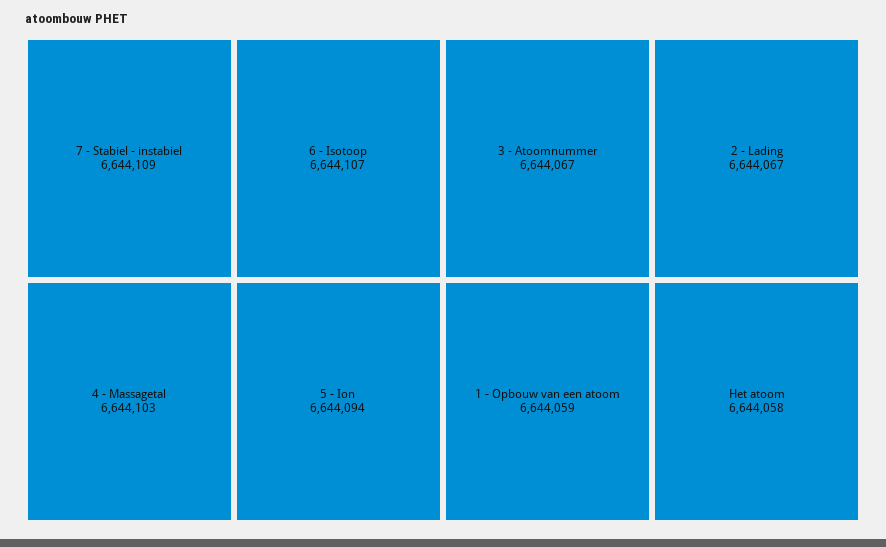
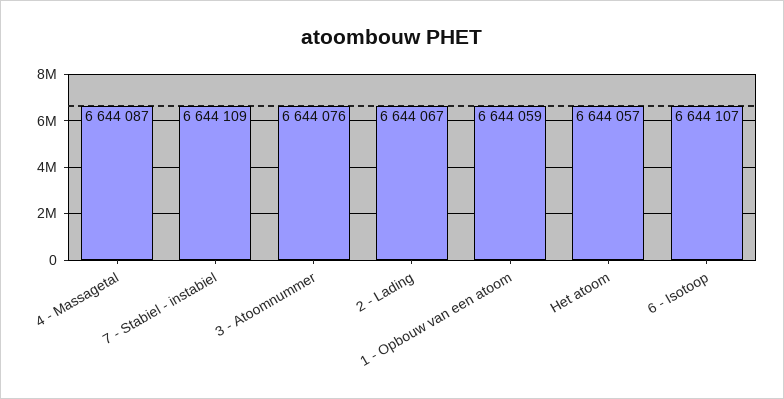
  {
    "7 - Stabiel - instabiel": 6644109,
    "6 - Isotoop": 6644107,
-   "4 - Massagetal": 6644103,
+   "4 - Massagetal": 6644087,
-   "5 - Ion": 6644094,
-   "3 - Atoomnummer": 6644067,
+   "3 - Atoomnummer": 6644076,
    "2 - Lading": 6644067,
    "1 - Opbouw van een atoom": 6644059,
-   "Het atoom": 6644058
+   "Het atoom": 6644057
  }

